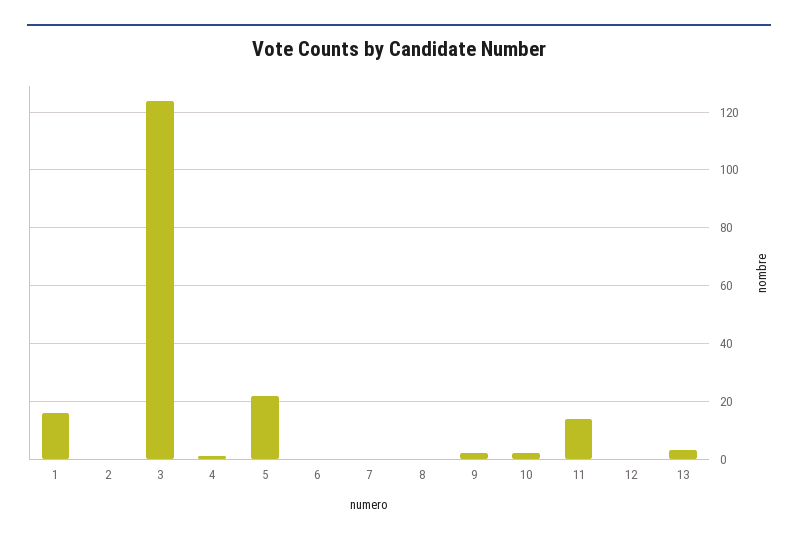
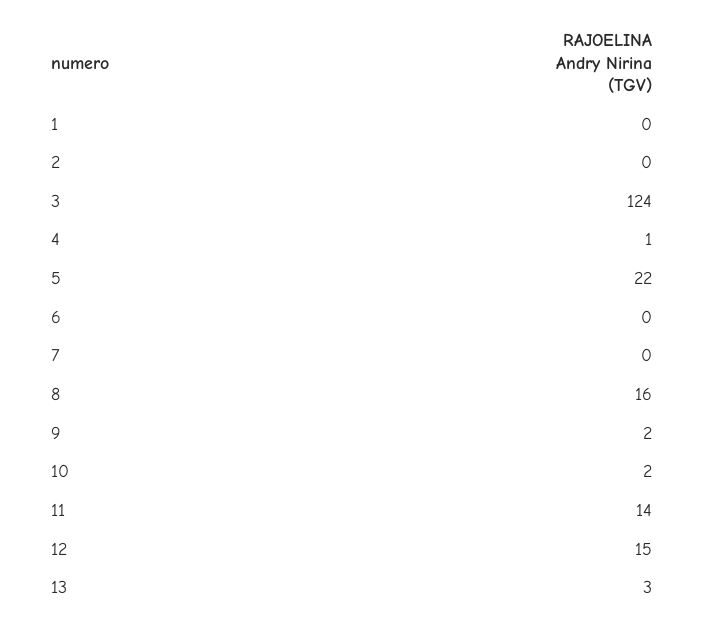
  {
-   "1": 15,
+   "1": 0,
    "2": 0,
    "3": 124,
    "4": 1,
    "5": 22,
    "6": 0,
    "7": 0,
-   "8": 0,
+   "8": 16,
    "9": 2,
    "10": 2,
    "11": 14,
-   "12": 0,
+   "12": 15,
    "13": 3
  }

